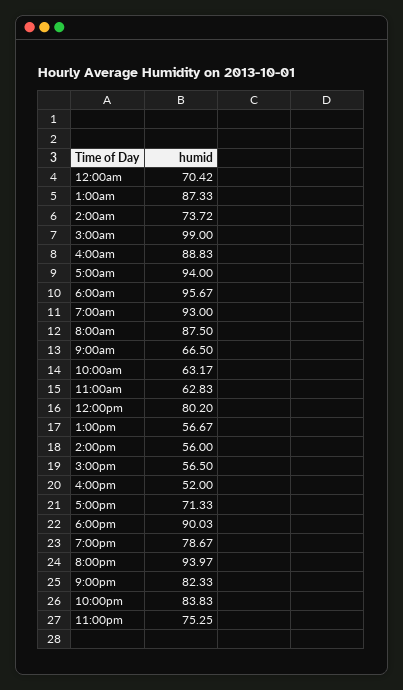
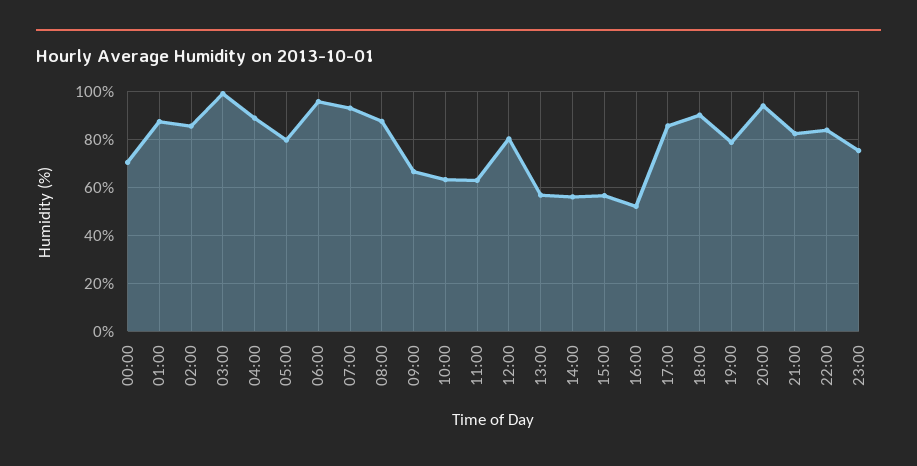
  {
    "12:00am": 70.42,
    "1:00am": 87.33,
-   "2:00am": 73.72,
+   "2:00am": 85,
    "3:00am": 99,
    "4:00am": 88.83,
-   "5:00am": 94,
+   "5:00am": 80,
    "6:00am": 95.67,
    "7:00am": 93,
    "8:00am": 87.5,
    "9:00am": 66.5,
    "10:00am": 63.17,
    "11:00am": 62.83,
    "12:00pm": 80.2,
    "1:00pm": 56.67,
    "2:00pm": 56,
    "3:00pm": 56.5,
    "4:00pm": 52,
-   "5:00pm": 71.33,
+   "5:00pm": 85,
    "6:00pm": 90.03,
    "7:00pm": 78.67,
    "8:00pm": 93.97,
    "9:00pm": 82.33,
    "10:00pm": 83.83,
    "11:00pm": 75.25
  }

